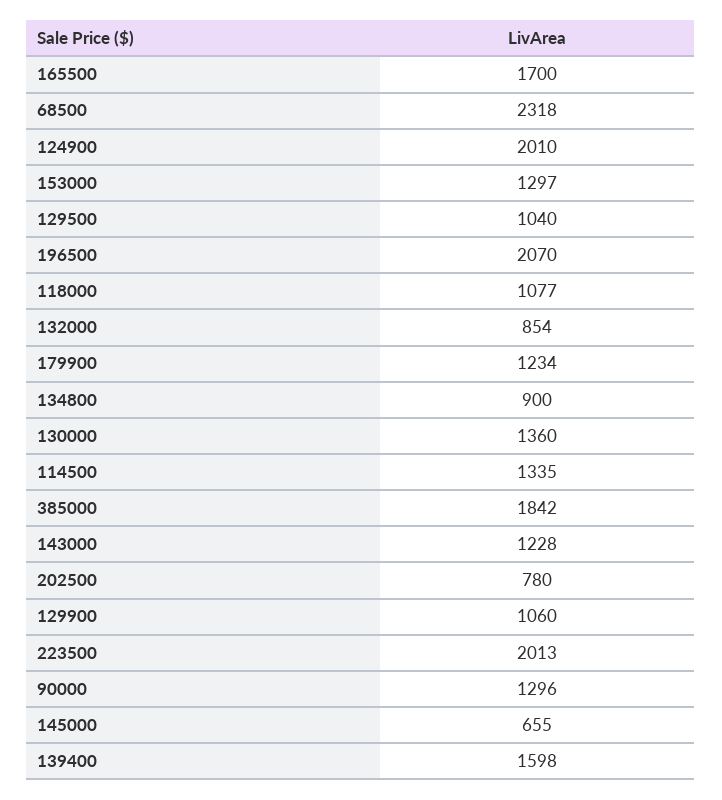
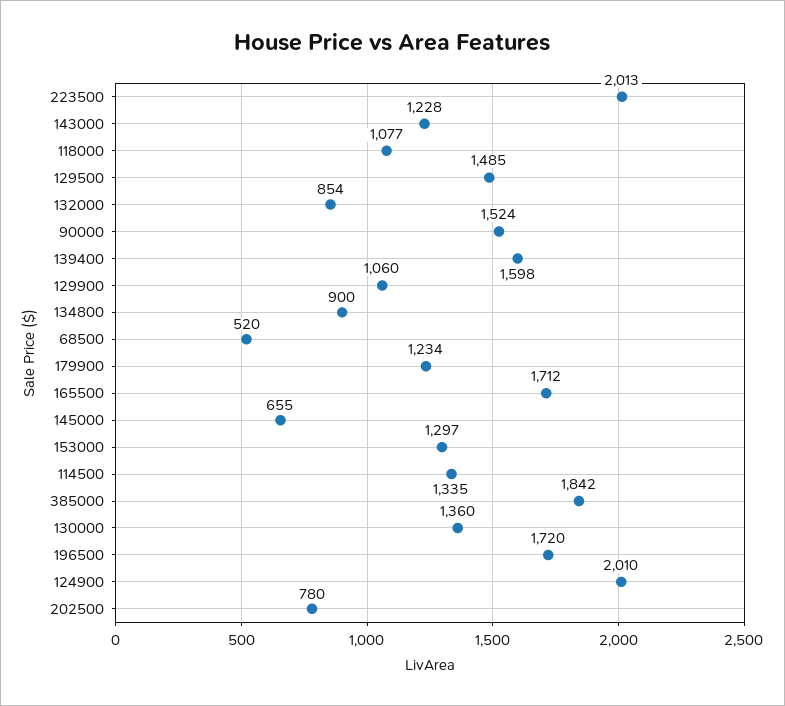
  {
-   "165500": 1700,
+   "165500": 1712,
-   "68500": 2318,
+   "68500": 520,
    "124900": 2010,
    "153000": 1297,
-   "129500": 1040,
+   "129500": 1485,
-   "196500": 2070,
+   "196500": 1720,
    "118000": 1077,
    "132000": 854,
    "179900": 1234,
    "134800": 900,
    "130000": 1360,
    "114500": 1335,
    "385000": 1842,
    "143000": 1228,
    "202500": 780,
    "129900": 1060,
    "223500": 2013,
-   "90000": 1296,
+   "90000": 1524,
    "145000": 655,
    "139400": 1598
  }

